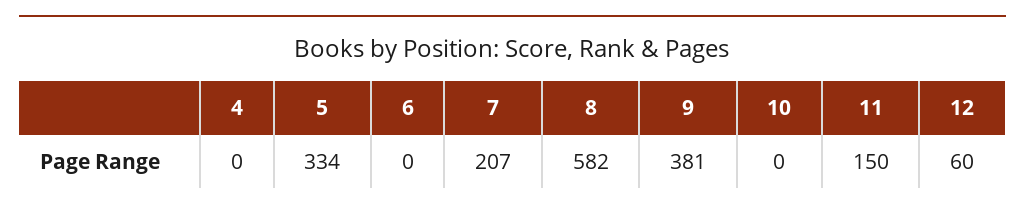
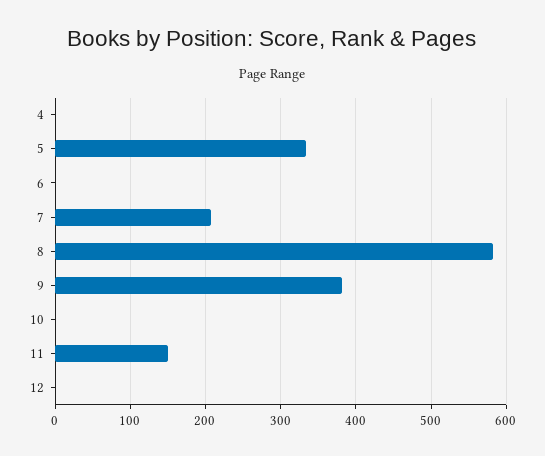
  {
    "4": 0,
    "5": 334,
    "6": 0,
    "7": 207,
    "8": 582,
    "9": 381,
    "10": 0,
    "11": 150,
-   "12": 60
+   "12": 0
  }

